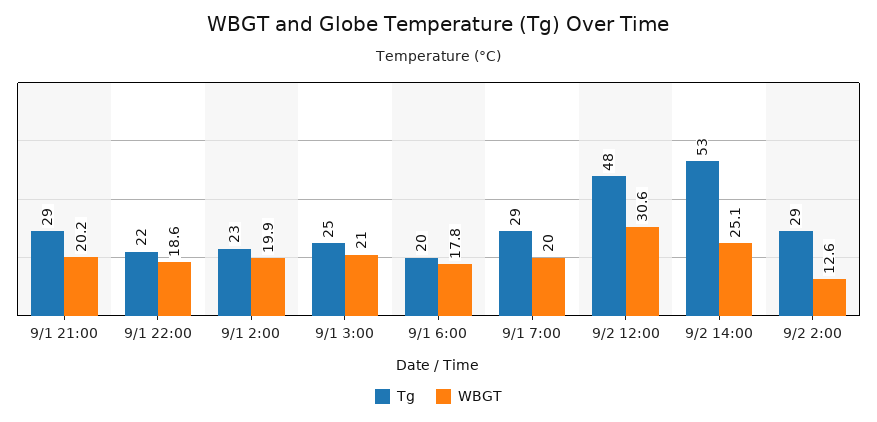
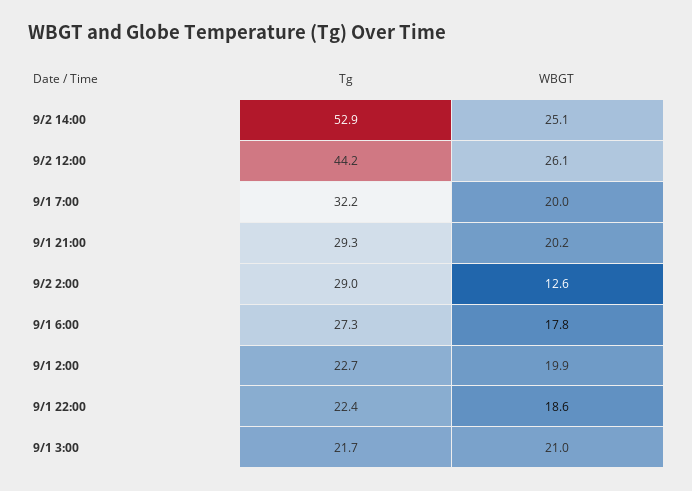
  {
    "Tg": {
      "9/1 21:00": 29.3,
      "9/1 22:00": 22.4,
      "9/1 2:00": 22.7,
-     "9/1 3:00": 25,
+     "9/1 3:00": 21.7,
-     "9/1 6:00": 20,
+     "9/1 6:00": 27.3,
-     "9/1 7:00": 29,
+     "9/1 7:00": 32.2,
-     "9/2 12:00": 48,
+     "9/2 12:00": 44.2,
      "9/2 14:00": 52.9,
      "9/2 2:00": 29
    },
    "WBGT": {
      "9/1 21:00": 20.2,
      "9/1 22:00": 18.6,
      "9/1 2:00": 19.9,
      "9/1 3:00": 21,
      "9/1 6:00": 17.8,
      "9/1 7:00": 20,
-     "9/2 12:00": 30.6,
+     "9/2 12:00": 26.1,
      "9/2 14:00": 25.1,
      "9/2 2:00": 12.6
    }
  }

